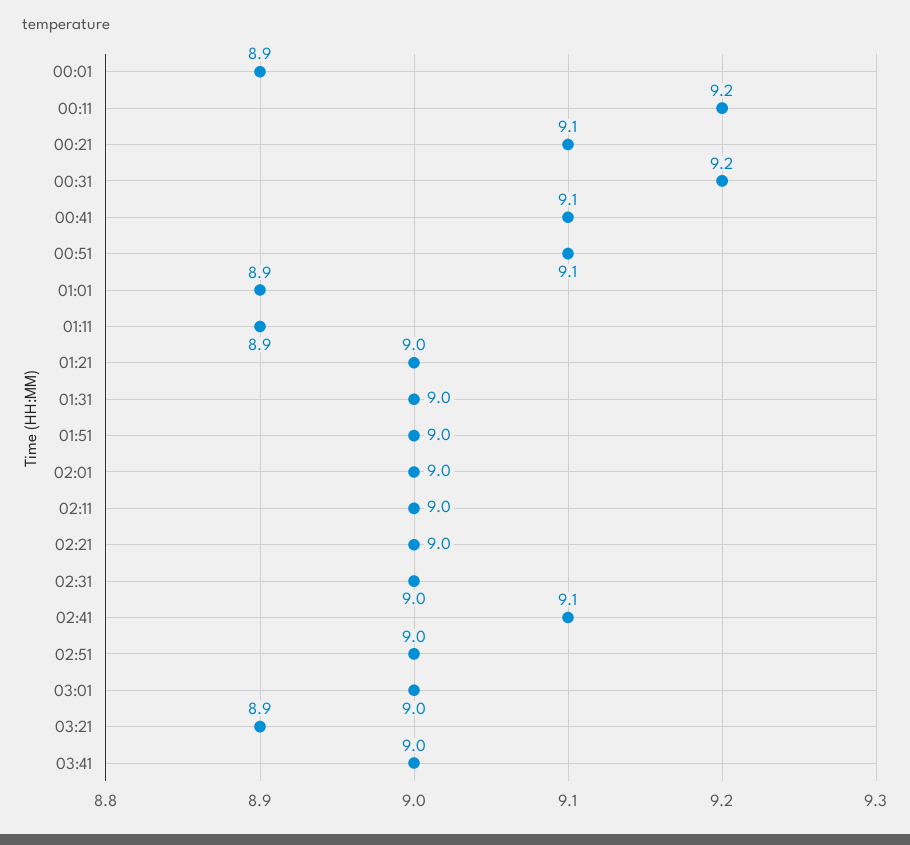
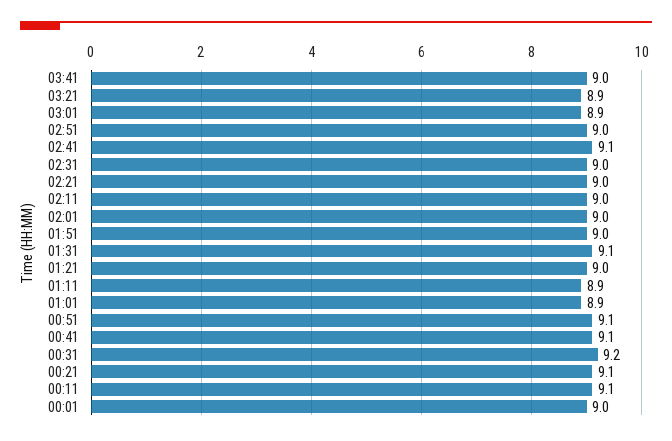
  {
-   "00:01": 8.9,
+   "00:01": 9,
-   "00:11": 9.2,
+   "00:11": 9.1,
    "00:21": 9.1,
    "00:31": 9.2,
    "00:41": 9.1,
    "00:51": 9.1,
    "01:01": 8.9,
    "01:11": 8.9,
    "01:21": 9,
-   "01:31": 9,
+   "01:31": 9.1,
    "01:51": 9,
    "02:01": 9,
    "02:11": 9,
    "02:21": 9,
    "02:31": 9,
    "02:41": 9.1,
    "02:51": 9,
-   "03:01": 9,
+   "03:01": 8.9,
    "03:21": 8.9,
    "03:41": 9
  }

